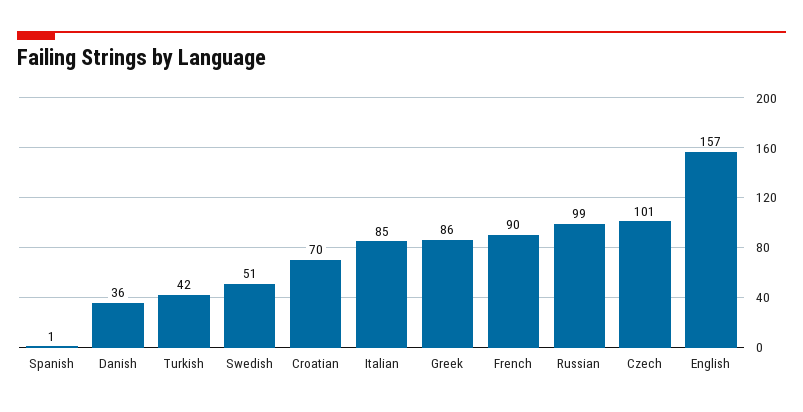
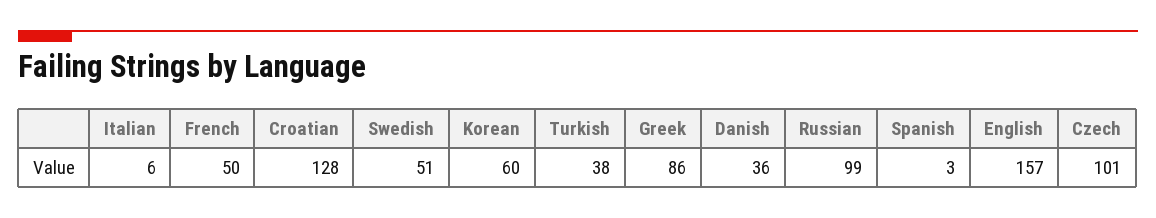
  {
-   "Spanish": 1,
+   "Spanish": 3,
    "Danish": 36,
-   "Turkish": 42,
+   "Turkish": 38,
    "Swedish": 51,
-   "Croatian": 70,
+   "Croatian": 128,
-   "Italian": 85,
+   "Italian": 6,
    "Greek": 86,
-   "French": 90,
+   "French": 50,
    "Russian": 99,
    "Czech": 101,
-   "English": 157
+   "English": 157,
+   "Korean": 60
  }

